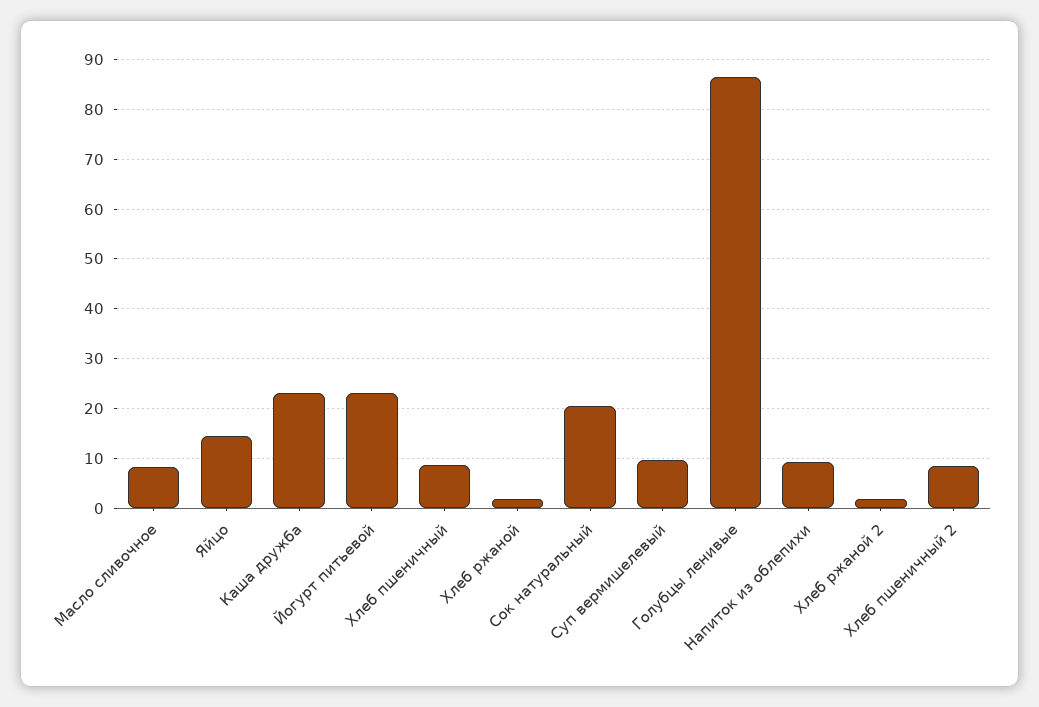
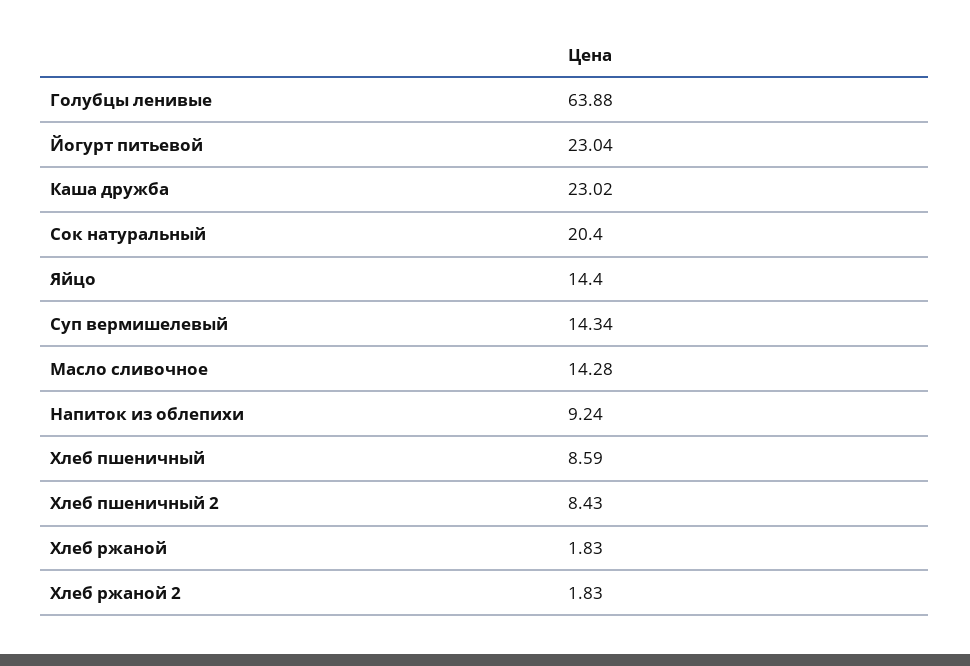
  {
-   "Масло сливочное": 8,
+   "Масло сливочное": 14.28,
    "Яйцо": 14.4,
    "Каша дружба": 23.02,
    "Йогурт питьевой": 23.04,
    "Хлеб пшеничный": 8.59,
    "Хлеб ржаной": 1.83,
    "Сок натуральный": 20.4,
-   "Суп вермишелевый": 10,
+   "Суп вермишелевый": 14.34,
-   "Голубцы ленивые": 86,
+   "Голубцы ленивые": 63.88,
    "Напиток из облепихи": 9.24,
    "Хлеб ржаной 2": 1.83,
    "Хлеб пшеничный 2": 8.43
  }

